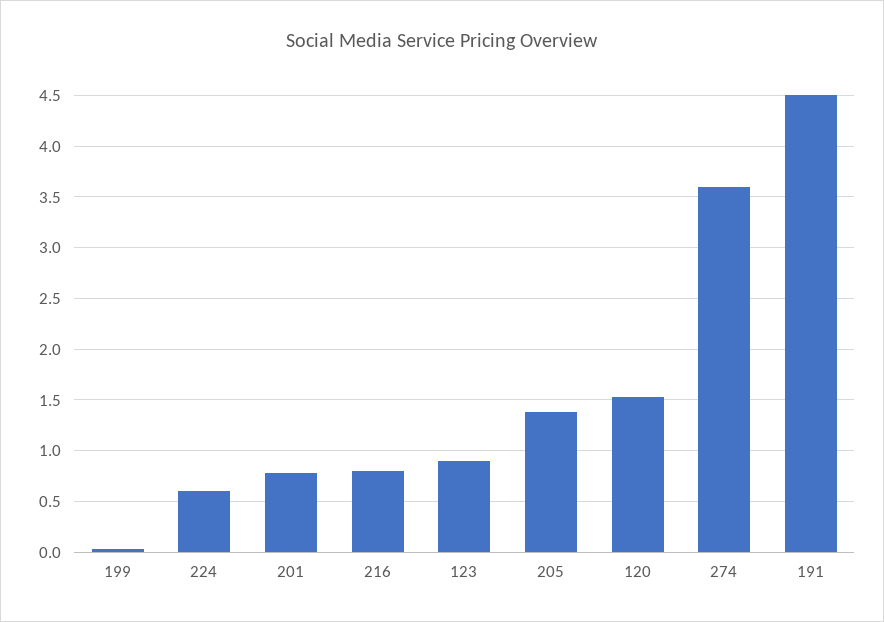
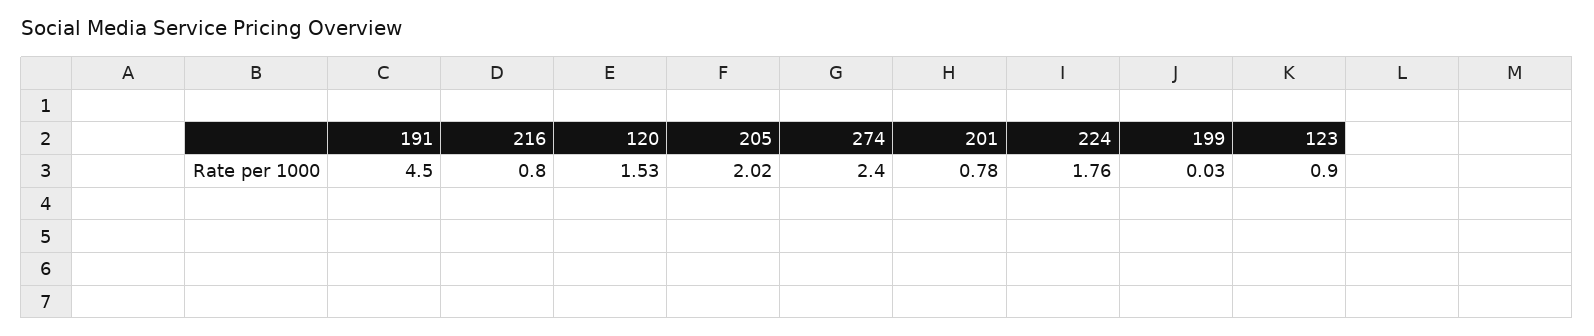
  {
    "199": 0.03,
-   "224": 0.6,
+   "224": 1.76,
    "201": 0.78,
    "216": 0.8,
    "123": 0.9,
-   "205": 1.4,
+   "205": 2.02,
    "120": 1.53,
-   "274": 3.6,
+   "274": 2.4,
    "191": 4.5
  }

